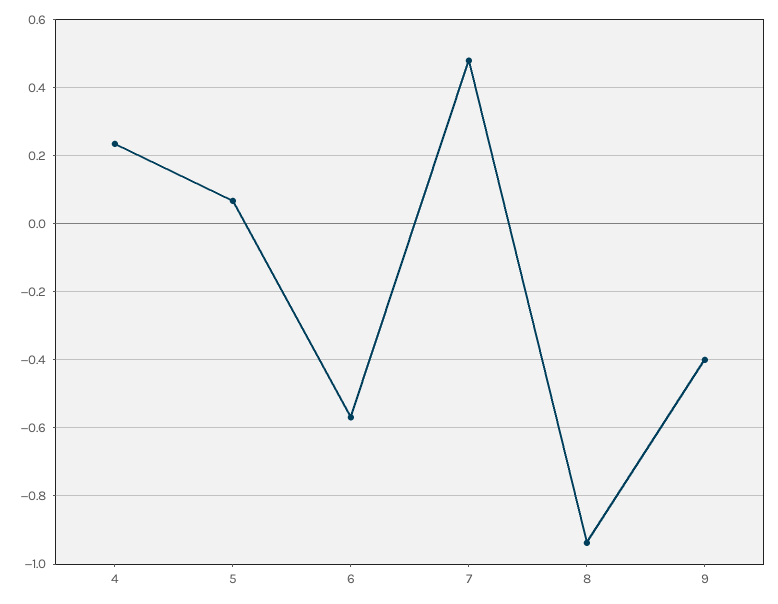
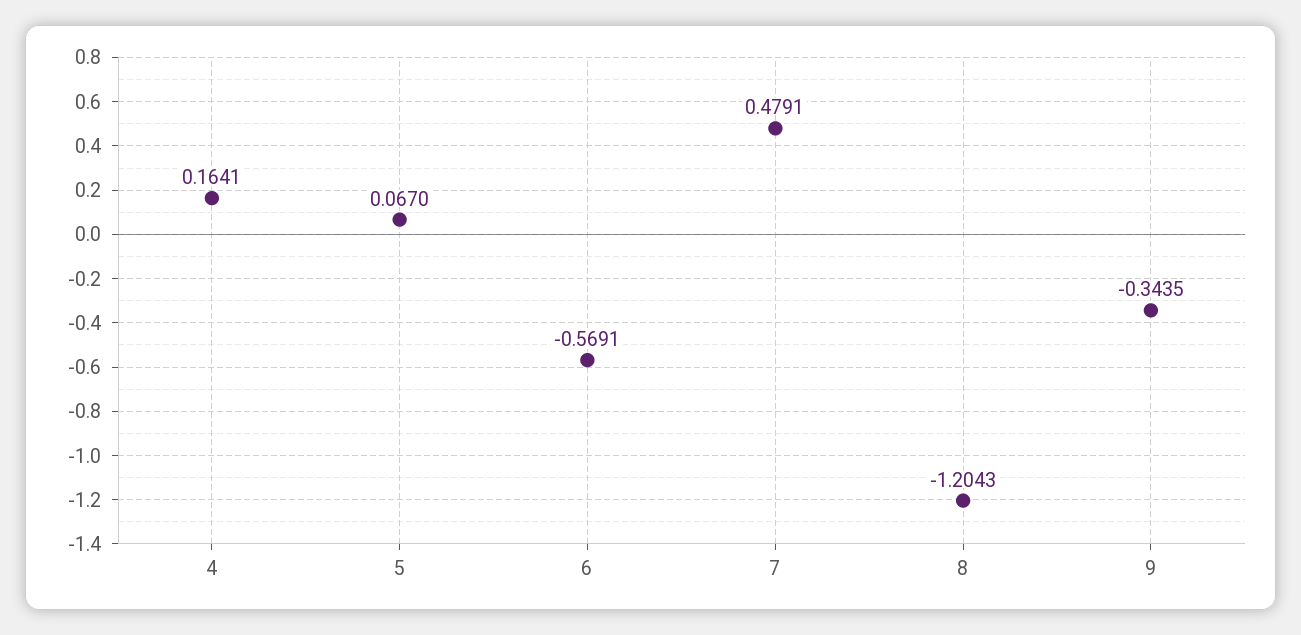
  {
-   "4": 0.24,
+   "4": 0.1641,
    "5": 0.067,
    "6": -0.5691,
    "7": 0.4791,
-   "8": -0.94,
+   "8": -1.2043,
-   "9": -0.4
+   "9": -0.3435
  }

